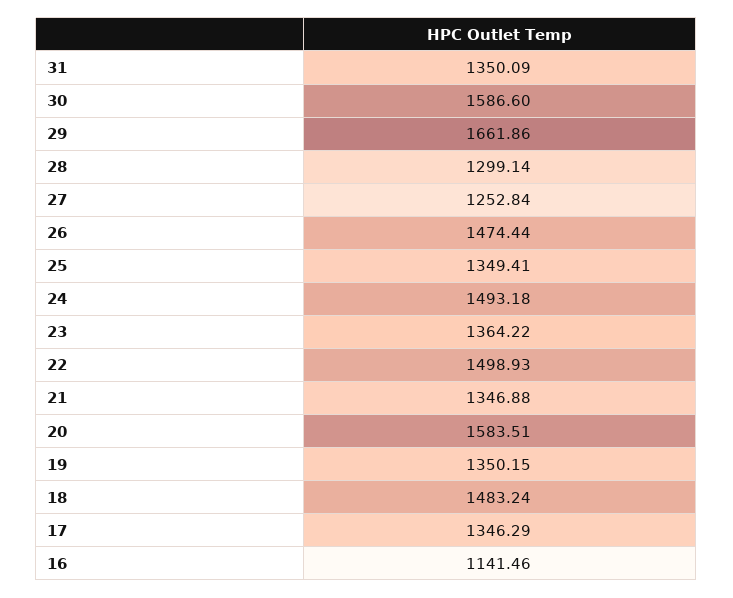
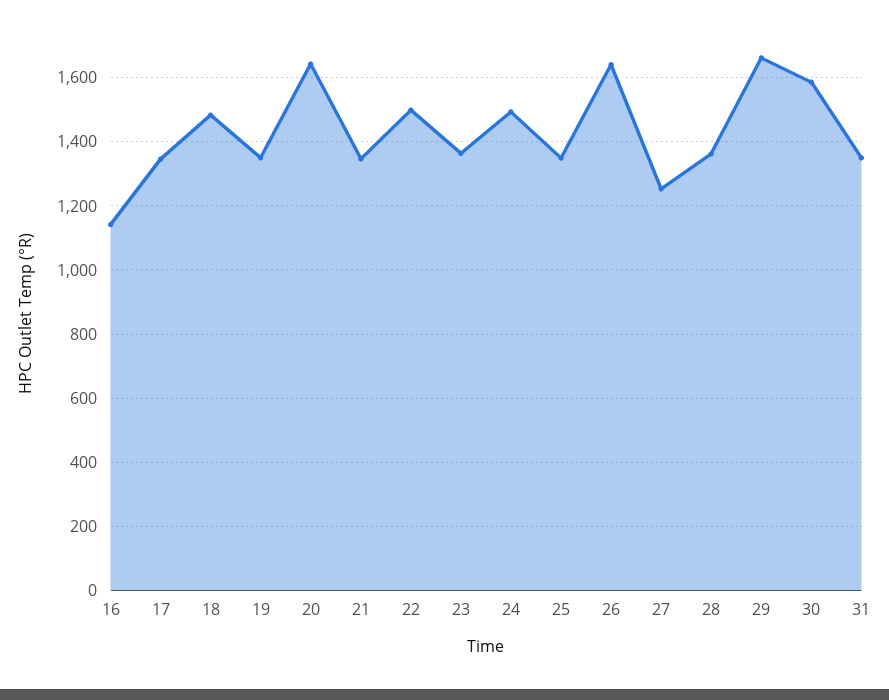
  {
    "31": 1350.09,
    "30": 1586.6,
    "29": 1661.86,
-   "28": 1299.14,
+   "28": 1360,
    "27": 1252.84,
-   "26": 1474.44,
+   "26": 1640,
    "25": 1349.41,
    "24": 1493.18,
    "23": 1364.22,
    "22": 1498.93,
    "21": 1346.88,
-   "20": 1583.51,
+   "20": 1640,
    "19": 1350.15,
    "18": 1483.24,
    "17": 1346.29,
    "16": 1141.46
  }

